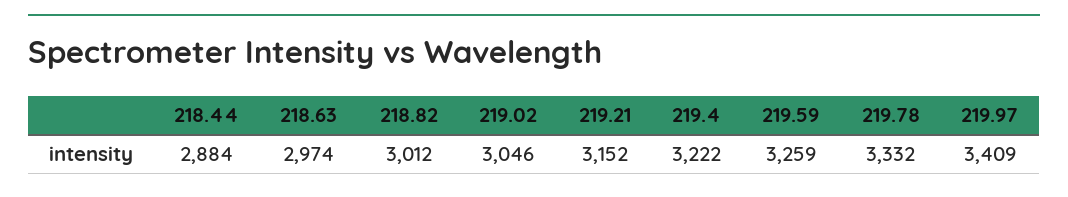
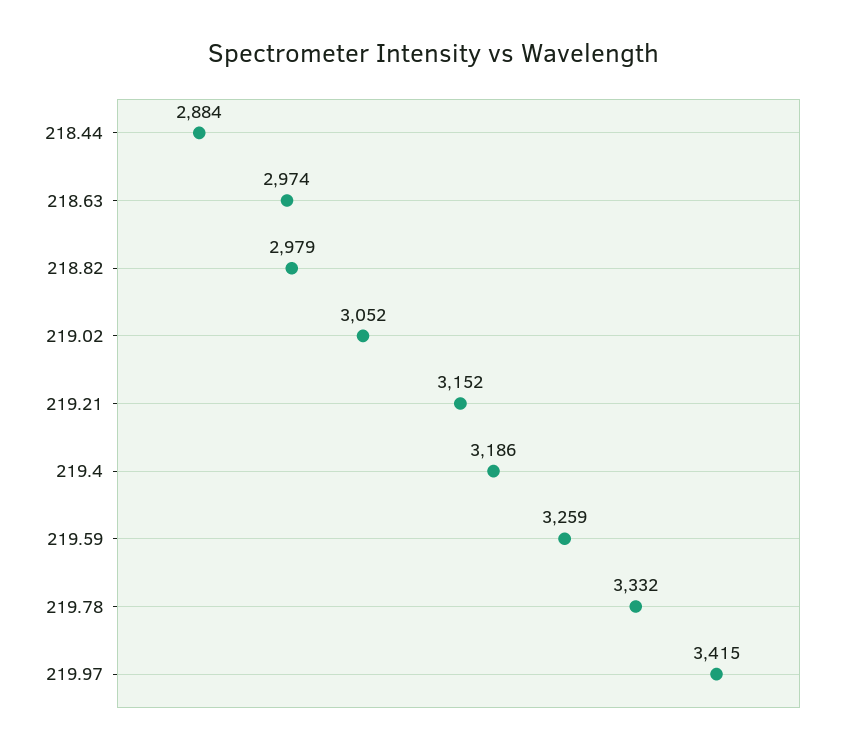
  {
    "218.44": 2884,
    "218.63": 2974,
-   "218.82": 3012,
+   "218.82": 2979,
-   "219.02": 3046,
+   "219.02": 3052,
    "219.21": 3152,
-   "219.4": 3222,
+   "219.4": 3186,
    "219.59": 3259,
    "219.78": 3332,
-   "219.97": 3409
+   "219.97": 3415
  }

